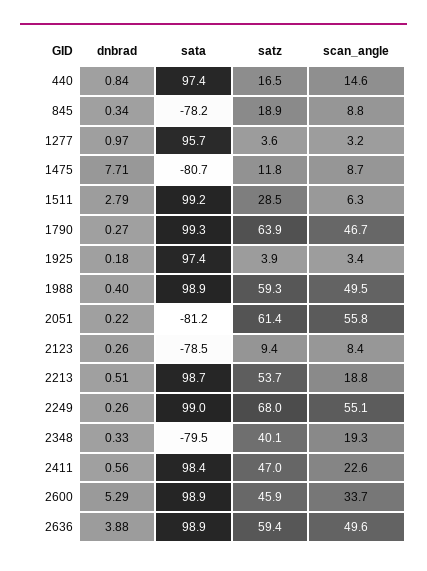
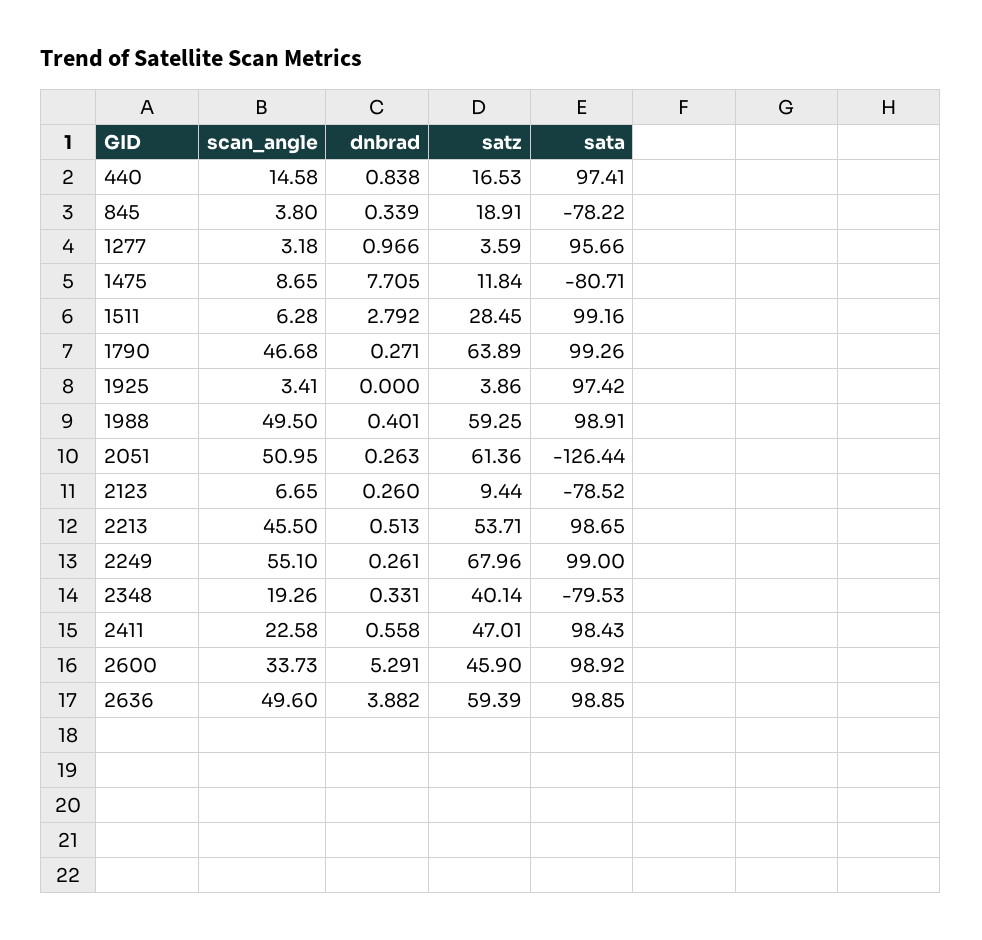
  {
    "dnbrad": {
      "440": 0.838,
      "845": 0.339,
      "1277": 0.966,
      "1475": 7.705,
      "1511": 2.792,
      "1790": 0.271,
-     "1925": 0.18,
+     "1925": 0,
      "1988": 0.401,
-     "2051": 0.22,
+     "2051": 0.263,
      "2123": 0.26,
      "2213": 0.513,
      "2249": 0.261,
      "2348": 0.331,
      "2411": 0.558,
      "2600": 5.291,
      "2636": 3.882
    },
    "sata": {
      "440": 97.41,
      "845": -78.22,
      "1277": 95.66,
      "1475": -80.71,
      "1511": 99.16,
      "1790": 99.26,
      "1925": 97.42,
      "1988": 98.91,
-     "2051": -81.2,
+     "2051": -126.44,
      "2123": -78.52,
      "2213": 98.65,
      "2249": 99,
      "2348": -79.53,
      "2411": 98.43,
      "2600": 98.92,
      "2636": 98.85
    },
    "satz": {
      "440": 16.53,
      "845": 18.91,
      "1277": 3.59,
      "1475": 11.84,
      "1511": 28.45,
      "1790": 63.89,
      "1925": 3.86,
      "1988": 59.25,
      "2051": 61.36,
      "2123": 9.44,
      "2213": 53.71,
      "2249": 67.96,
      "2348": 40.14,
      "2411": 47.01,
      "2600": 45.9,
      "2636": 59.39
    },
    "scan_angle": {
      "440": 14.58,
-     "845": 8.8,
+     "845": 3.8,
      "1277": 3.18,
      "1475": 8.65,
      "1511": 6.28,
      "1790": 46.68,
      "1925": 3.41,
      "1988": 49.5,
-     "2051": 55.8,
+     "2051": 50.95,
-     "2123": 8.4,
+     "2123": 6.65,
-     "2213": 18.8,
+     "2213": 45.5,
      "2249": 55.1,
      "2348": 19.26,
      "2411": 22.58,
      "2600": 33.73,
      "2636": 49.6
    }
  }

